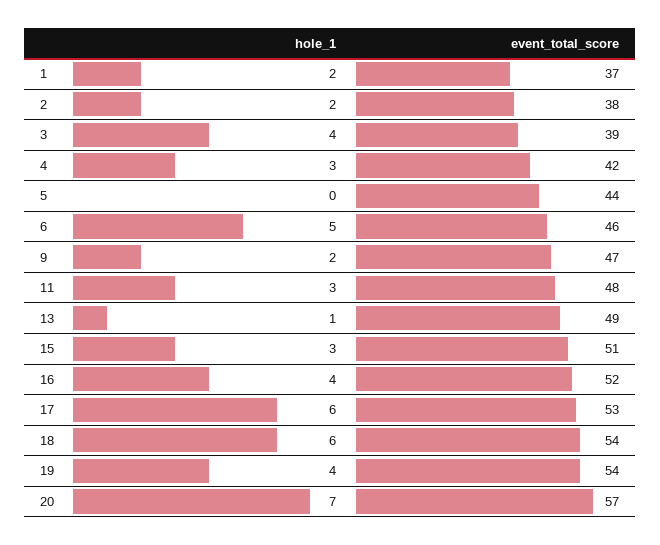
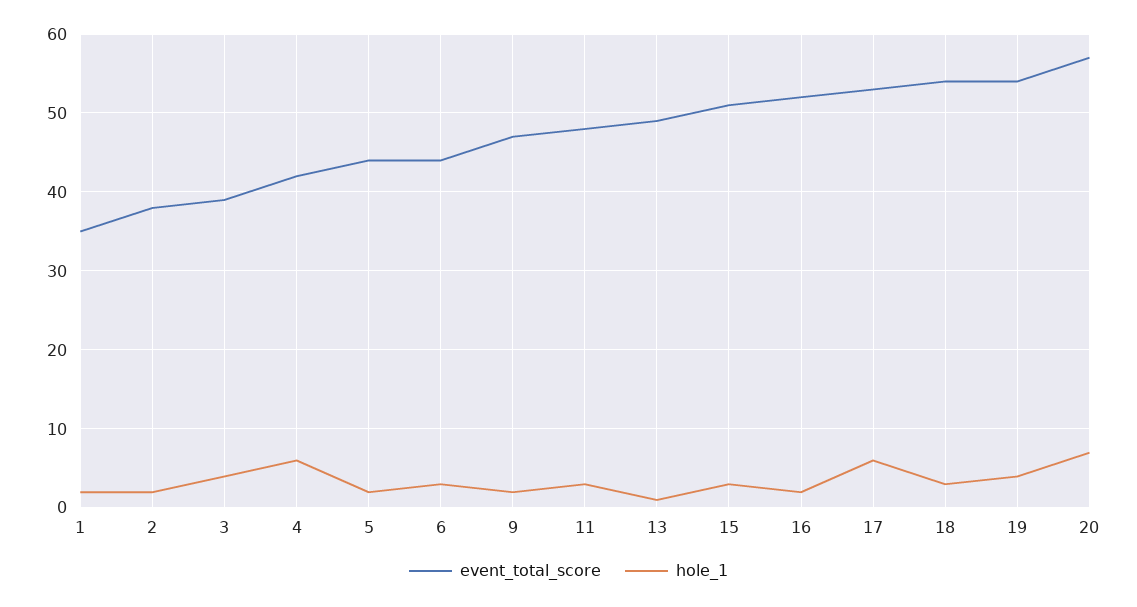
  {
    "hole_1": {
      "1": 2,
      "2": 2,
      "3": 4,
-     "4": 3,
+     "4": 6,
-     "5": 0,
+     "5": 2,
-     "6": 5,
+     "6": 3,
      "9": 2,
      "11": 3,
      "13": 1,
      "15": 3,
-     "16": 4,
+     "16": 2,
      "17": 6,
-     "18": 6,
+     "18": 3,
      "19": 4,
      "20": 7
    },
    "event_total_score": {
-     "1": 37,
+     "1": 35,
      "2": 38,
      "3": 39,
      "4": 42,
      "5": 44,
-     "6": 46,
+     "6": 44,
      "9": 47,
      "11": 48,
      "13": 49,
      "15": 51,
      "16": 52,
      "17": 53,
      "18": 54,
      "19": 54,
      "20": 57
    }
  }

